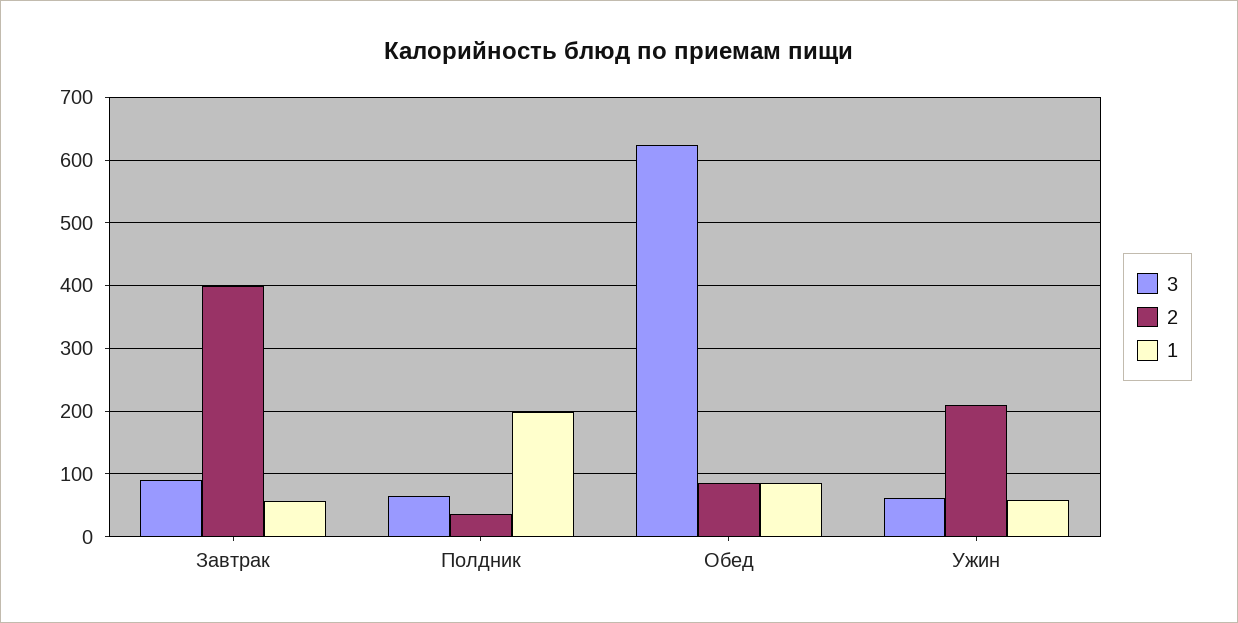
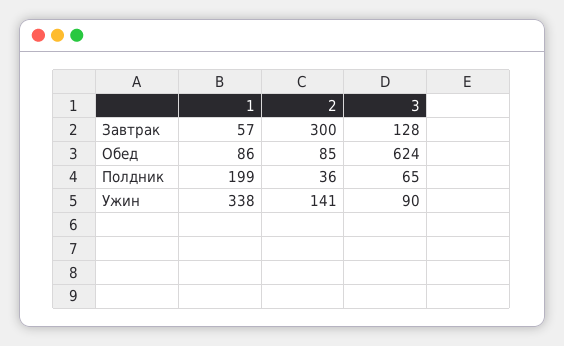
  {
    "3": {
-     "Завтрак": 90,
+     "Завтрак": 128,
      "Полдник": 65,
      "Обед": 624,
-     "Ужин": 60
+     "Ужин": 90
    },
    "2": {
-     "Завтрак": 400,
+     "Завтрак": 300,
      "Полдник": 36,
      "Обед": 85,
-     "Ужин": 210
+     "Ужин": 141
    },
    "1": {
      "Завтрак": 57,
      "Полдник": 199,
      "Обед": 86,
-     "Ужин": 60
+     "Ужин": 338
    }
  }

